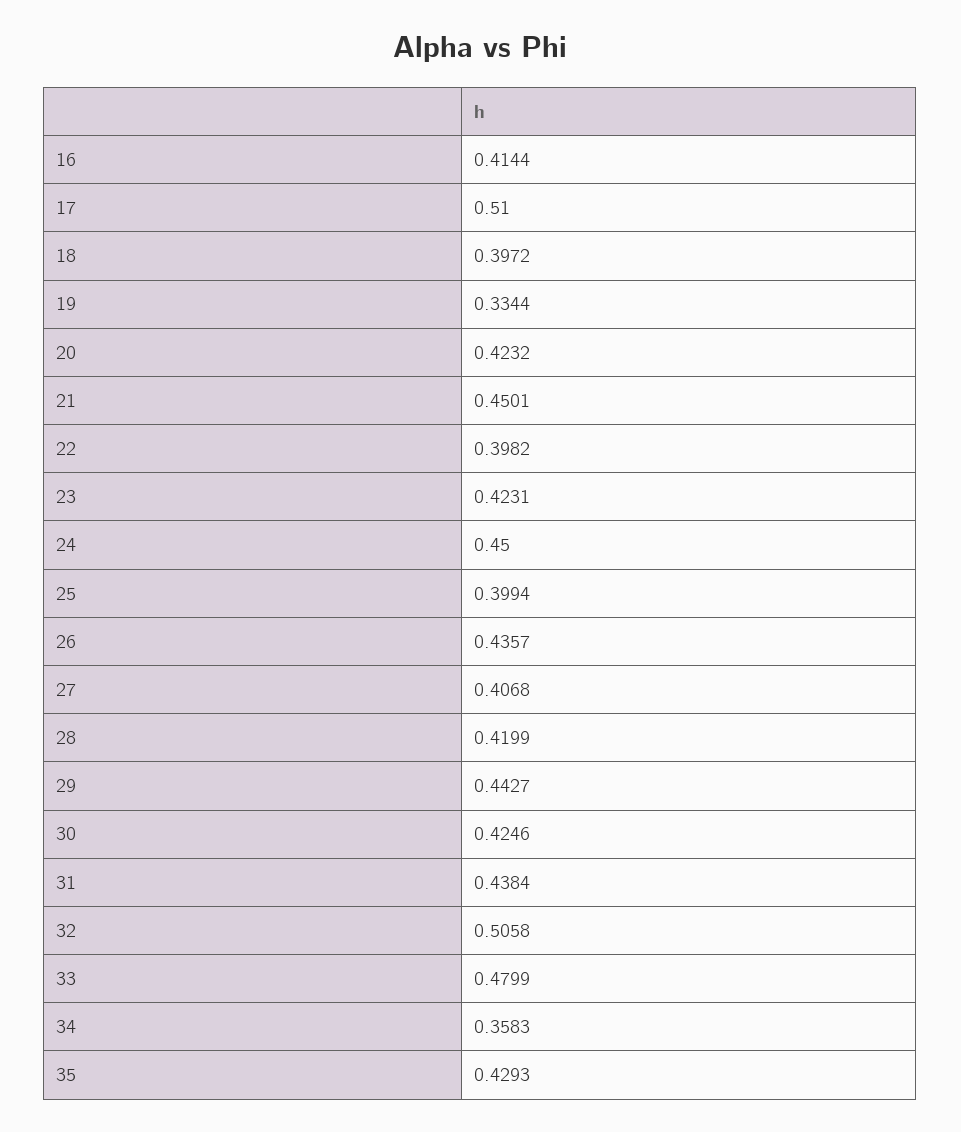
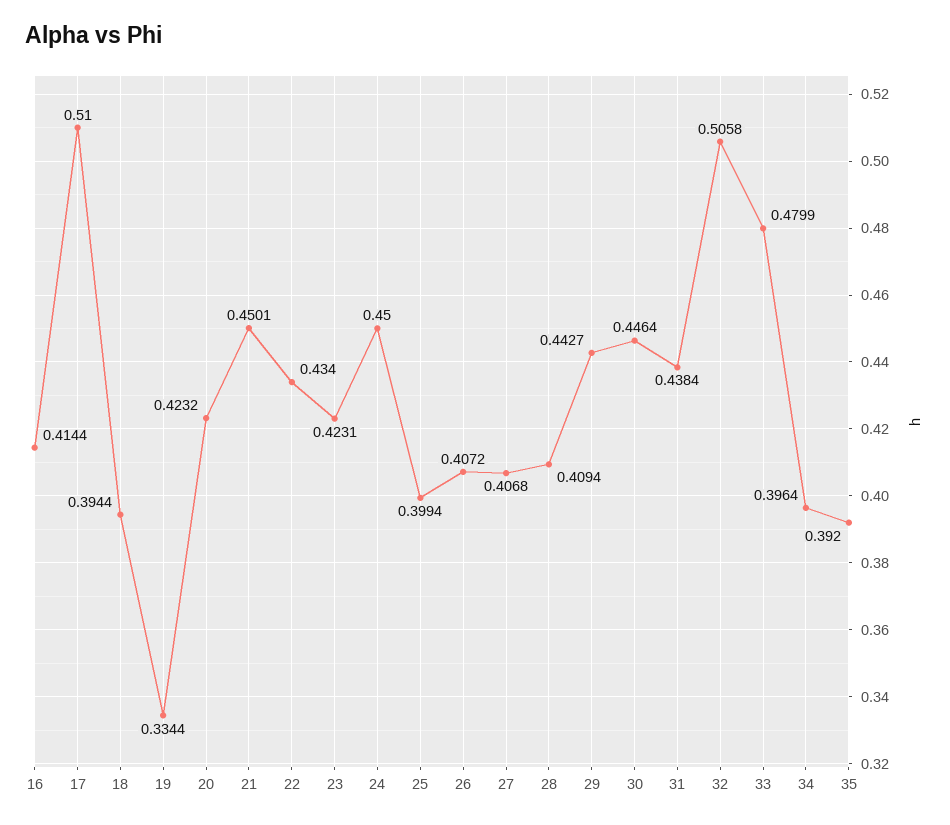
  {
    "16": 0.4144,
    "17": 0.51,
-   "18": 0.3972,
+   "18": 0.3944,
    "19": 0.3344,
    "20": 0.4232,
    "21": 0.4501,
-   "22": 0.3982,
+   "22": 0.434,
    "23": 0.4231,
    "24": 0.45,
    "25": 0.3994,
-   "26": 0.4357,
+   "26": 0.4072,
    "27": 0.4068,
-   "28": 0.4199,
+   "28": 0.4094,
    "29": 0.4427,
-   "30": 0.4246,
+   "30": 0.4464,
    "31": 0.4384,
    "32": 0.5058,
    "33": 0.4799,
-   "34": 0.3583,
+   "34": 0.3964,
-   "35": 0.4293
+   "35": 0.392
  }

